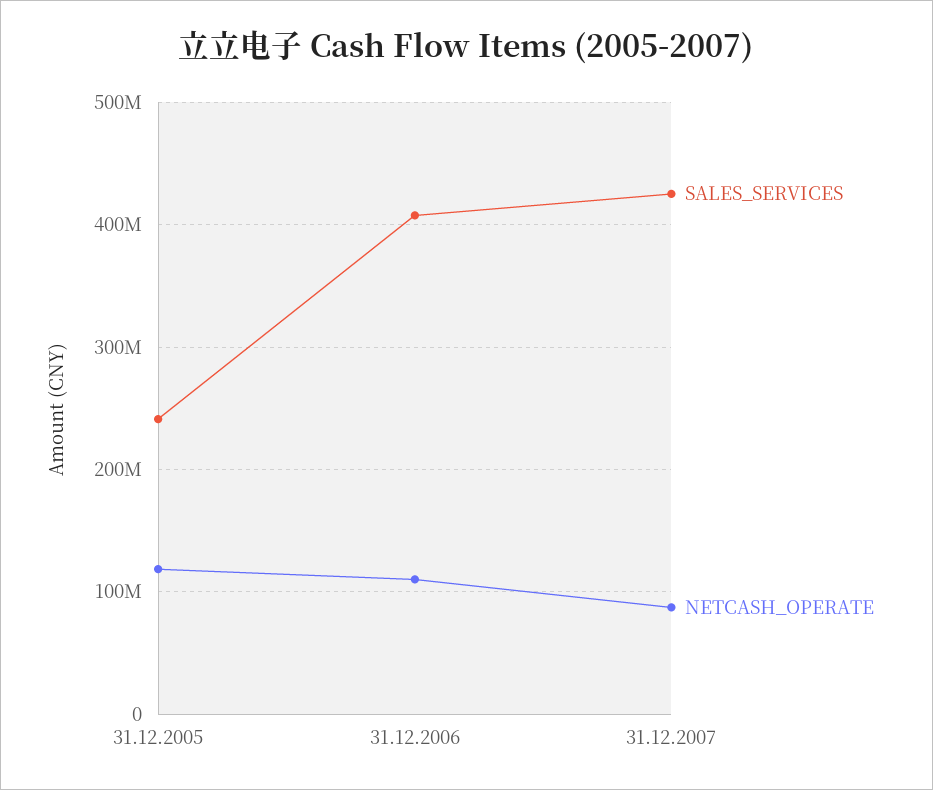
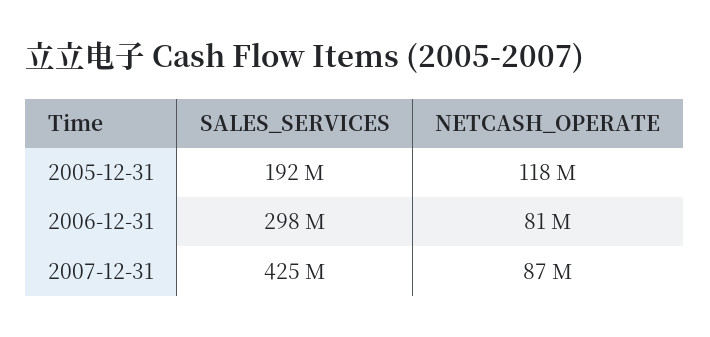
  {
    "SALES_SERVICES": {
-     "31.12.2005": 240000000,
+     "31.12.2005": 192000000,
-     "31.12.2006": 410000000,
+     "31.12.2006": 298000000,
      "31.12.2007": 425000000
    },
    "NETCASH_OPERATE": {
      "31.12.2005": 118000000,
-     "31.12.2006": 110000000,
+     "31.12.2006": 81000000,
      "31.12.2007": 87000000
    }
  }

